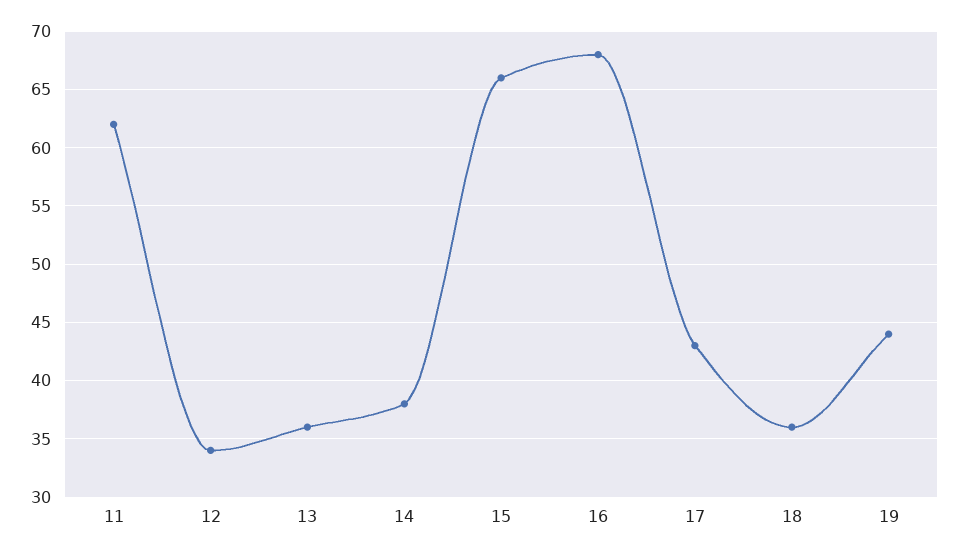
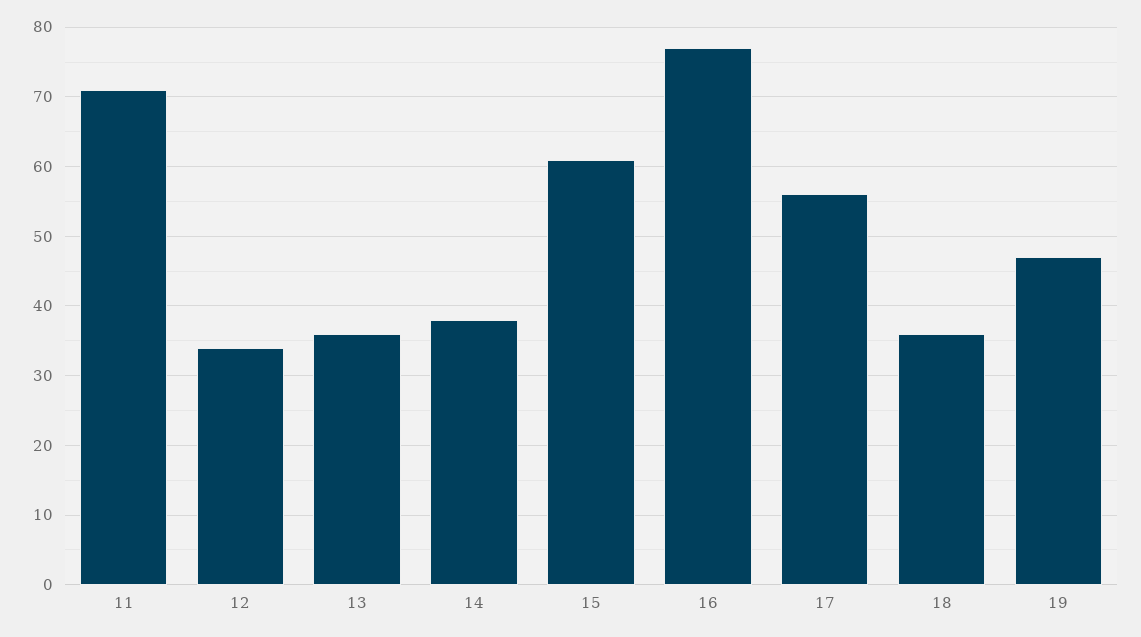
  {
-   "11": 62,
+   "11": 71,
    "12": 34,
    "13": 36,
    "14": 38,
-   "15": 66,
+   "15": 61,
-   "16": 68,
+   "16": 77,
-   "17": 43,
+   "17": 56,
    "18": 36,
-   "19": 44
+   "19": 47
  }

